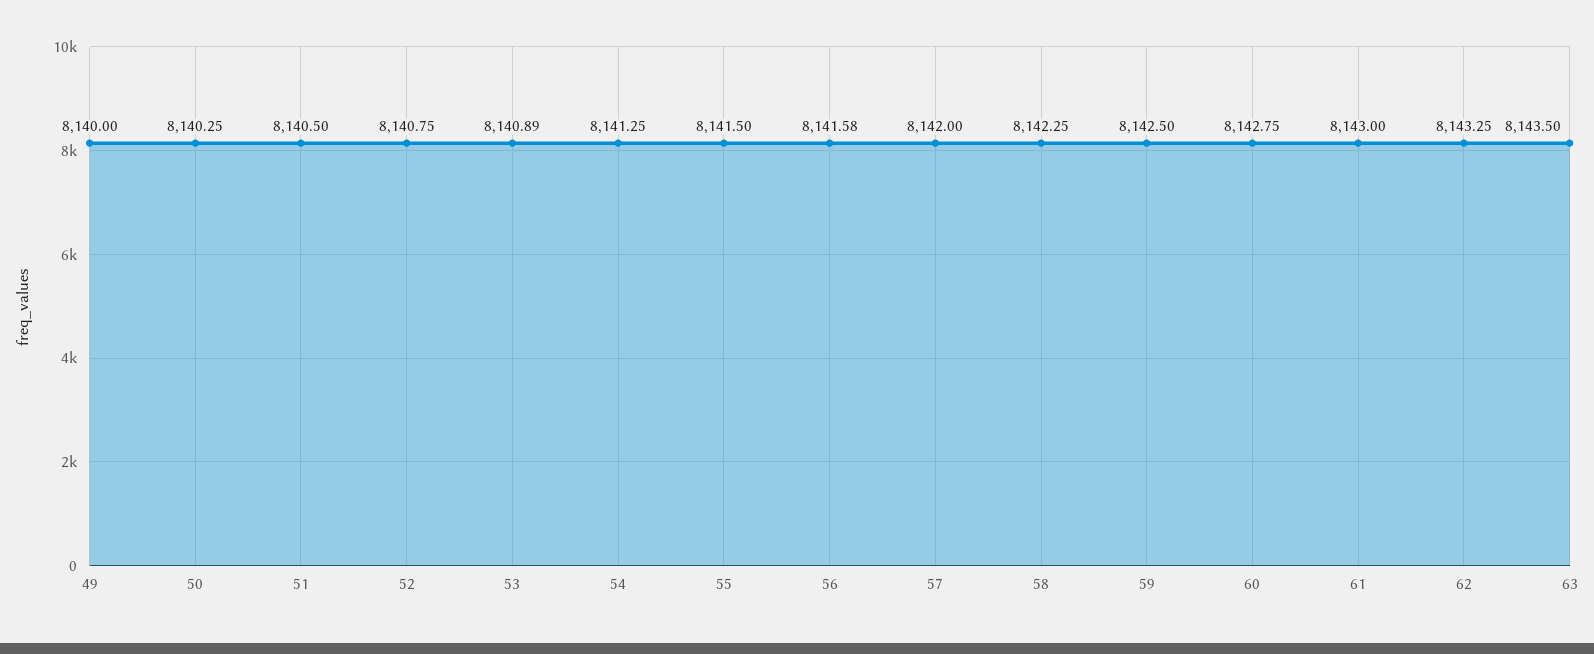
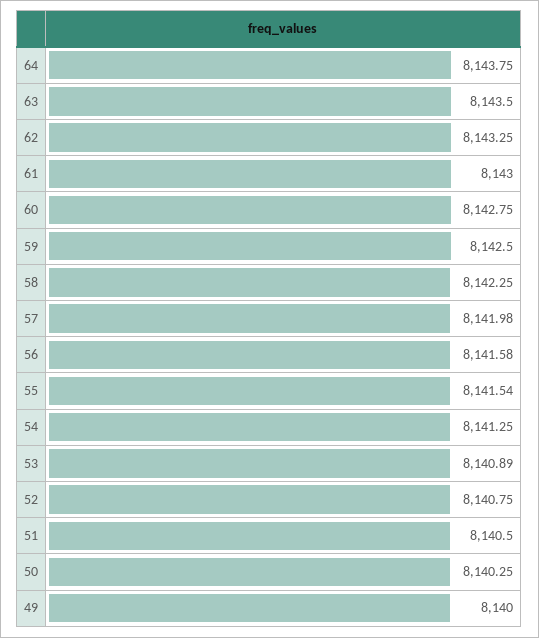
  {
    "49": 8140,
    "50": 8140.25,
    "51": 8140.5,
    "52": 8140.75,
    "53": 8140.89,
    "54": 8141.25,
-   "55": 8141.5,
+   "55": 8141.54,
    "56": 8141.58,
-   "57": 8142,
+   "57": 8141.98,
    "58": 8142.25,
    "59": 8142.5,
    "60": 8142.75,
    "61": 8143,
    "62": 8143.25,
-   "63": 8143.5
+   "63": 8143.5,
+   "64": 8143.75
  }

